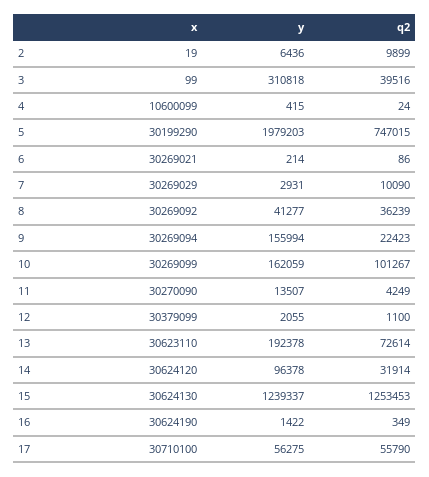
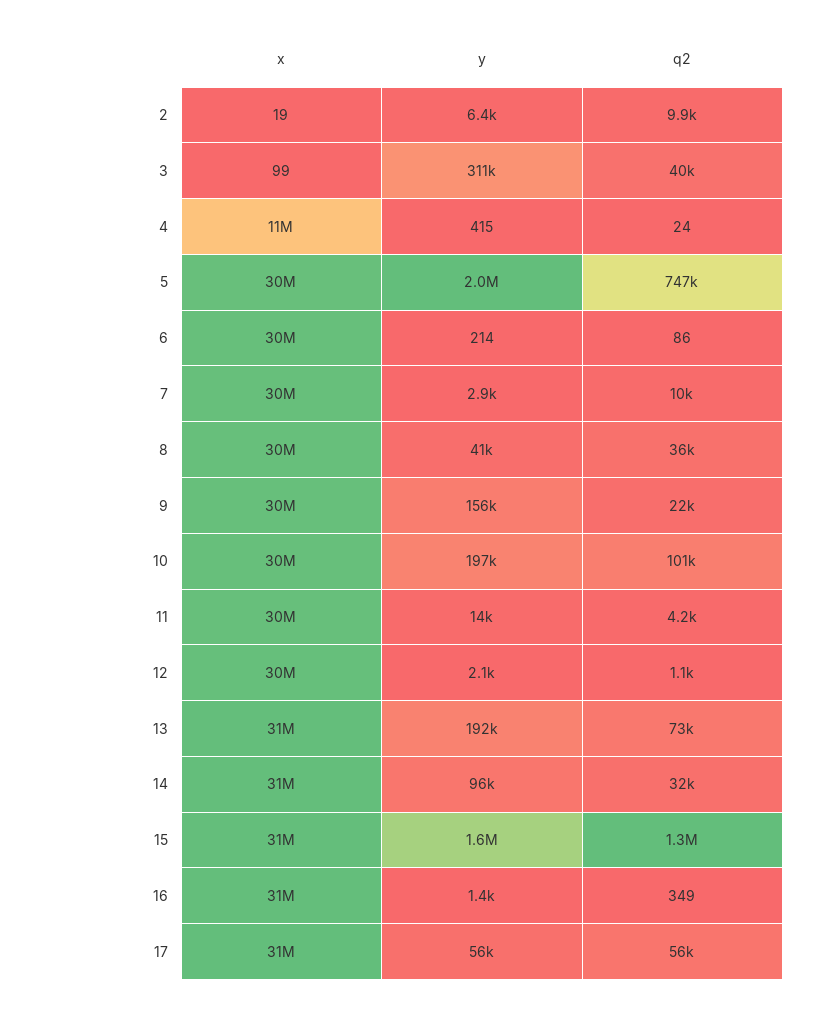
  {
    "x": {
      "2": 19,
      "3": 99,
      "4": 10600099,
      "5": 30199290,
      "6": 30269021,
      "7": 30269029,
      "8": 30269092,
      "9": 30269094,
      "10": 30269099,
      "11": 30270090,
      "12": 30379099,
      "13": 30623110,
      "14": 30624120,
      "15": 30624130,
      "16": 30624190,
      "17": 30710100
    },
    "y": {
      "2": 6436,
      "3": 310818,
      "4": 415,
      "5": 1979203,
      "6": 214,
      "7": 2931,
      "8": 41277,
      "9": 155994,
-     "10": 162059,
+     "10": 197000,
      "11": 13507,
      "12": 2055,
      "13": 192378,
      "14": 96378,
-     "15": 1239337,
+     "15": 1600000,
      "16": 1422,
      "17": 56275
    },
    "q2": {
      "2": 9899,
      "3": 39516,
      "4": 24,
      "5": 747015,
      "6": 86,
      "7": 10090,
      "8": 36239,
      "9": 22423,
      "10": 101267,
      "11": 4249,
      "12": 1100,
      "13": 72614,
      "14": 31914,
      "15": 1253453,
      "16": 349,
      "17": 55790
    }
  }

